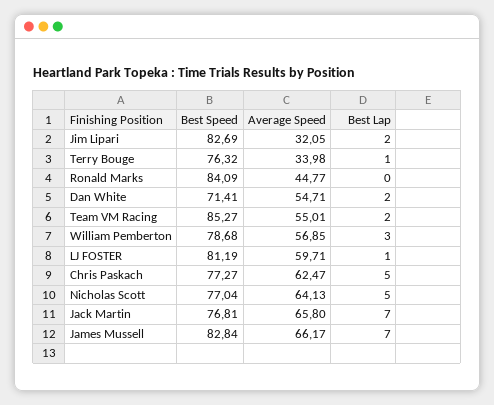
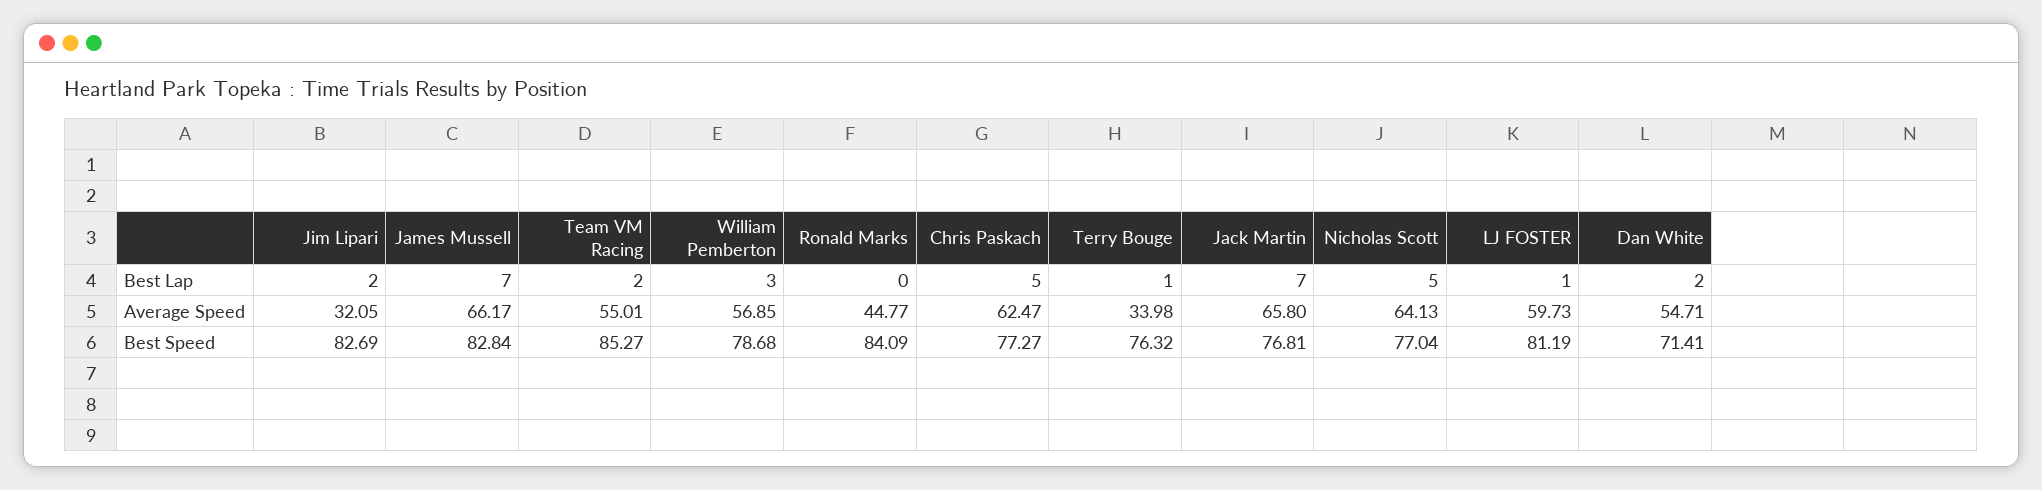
  {
    "Best Speed": {
      "Jim Lipari": 82.69,
      "Terry Bouge": 76.32,
      "Ronald Marks": 84.09,
      "Dan White": 71.41,
      "Team VM Racing": 85.27,
      "William Pemberton": 78.68,
      "LJ FOSTER": 81.19,
      "Chris Paskach": 77.27,
      "Nicholas Scott": 77.04,
      "Jack Martin": 76.81,
      "James Mussell": 82.84
    },
    "Average Speed": {
      "Jim Lipari": 32.05,
      "Terry Bouge": 33.98,
      "Ronald Marks": 44.77,
      "Dan White": 54.71,
      "Team VM Racing": 55.01,
      "William Pemberton": 56.85,
-     "LJ FOSTER": 59.71,
+     "LJ FOSTER": 59.73,
      "Chris Paskach": 62.47,
      "Nicholas Scott": 64.13,
      "Jack Martin": 65.8,
      "James Mussell": 66.17
    },
    "Best Lap": {
      "Jim Lipari": 2,
      "Terry Bouge": 1,
      "Ronald Marks": 0,
      "Dan White": 2,
      "Team VM Racing": 2,
      "William Pemberton": 3,
      "LJ FOSTER": 1,
      "Chris Paskach": 5,
      "Nicholas Scott": 5,
      "Jack Martin": 7,
      "James Mussell": 7
    }
  }

